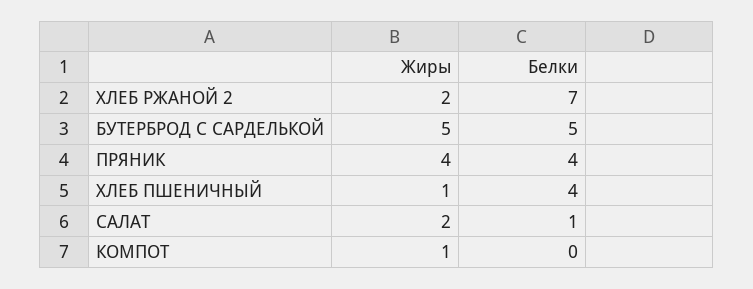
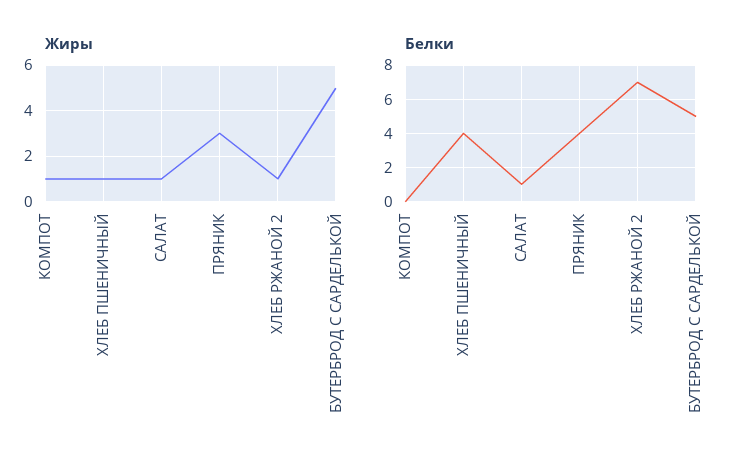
  {
    "Жиры": {
-     "ХЛЕБ РЖАНОЙ 2": 2,
+     "ХЛЕБ РЖАНОЙ 2": 1,
      "БУТЕРБРОД С САРДЕЛЬКОЙ": 5,
-     "ПРЯНИК": 4,
+     "ПРЯНИК": 3,
      "ХЛЕБ ПШЕНИЧНЫЙ": 1,
-     "САЛАТ": 2,
+     "САЛАТ": 1,
      "КОМПОТ": 1
    },
    "Белки": {
      "ХЛЕБ РЖАНОЙ 2": 7,
      "БУТЕРБРОД С САРДЕЛЬКОЙ": 5,
      "ПРЯНИК": 4,
      "ХЛЕБ ПШЕНИЧНЫЙ": 4,
      "САЛАТ": 1,
      "КОМПОТ": 0
    }
  }

